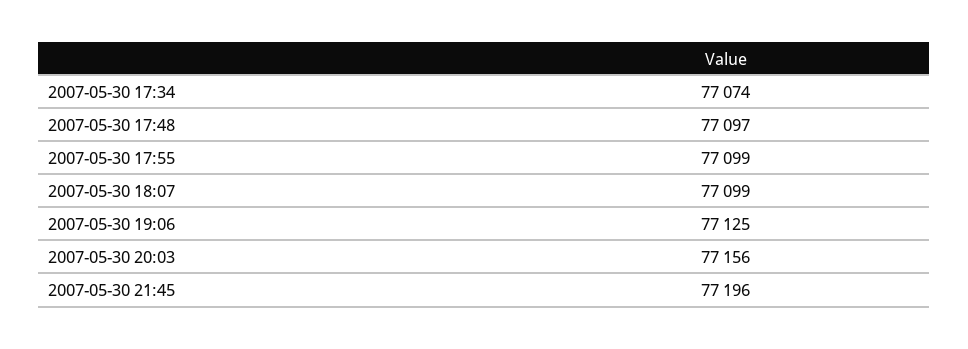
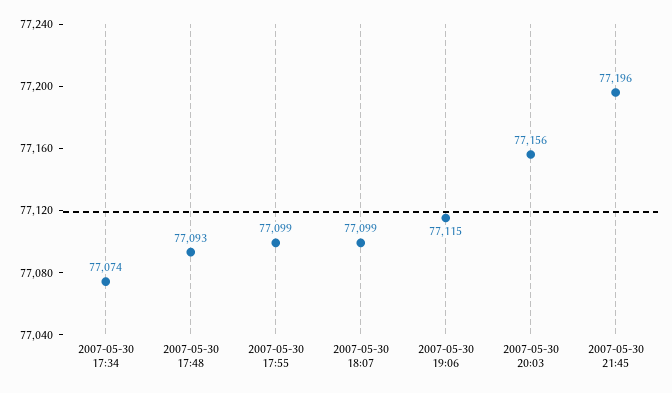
  {
    "2007-05-30 17:34": 77074,
-   "2007-05-30 17:48": 77097,
+   "2007-05-30 17:48": 77093,
    "2007-05-30 17:55": 77099,
    "2007-05-30 18:07": 77099,
-   "2007-05-30 19:06": 77125,
+   "2007-05-30 19:06": 77115,
    "2007-05-30 20:03": 77156,
    "2007-05-30 21:45": 77196
  }

